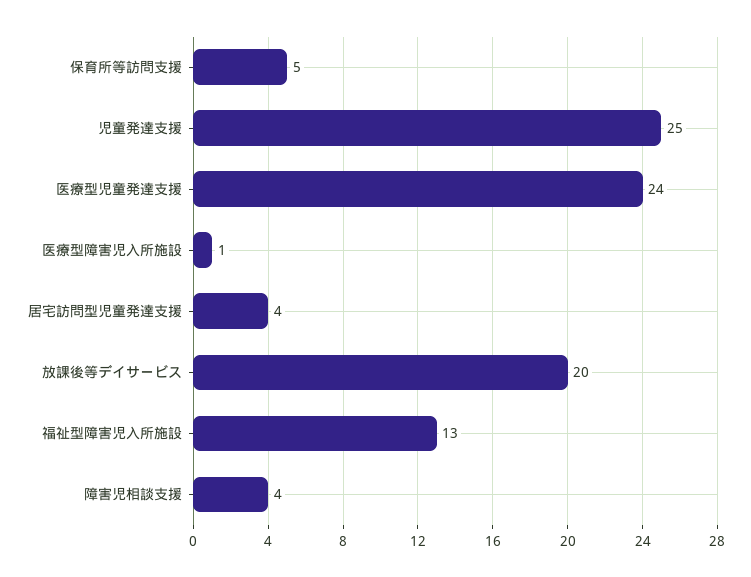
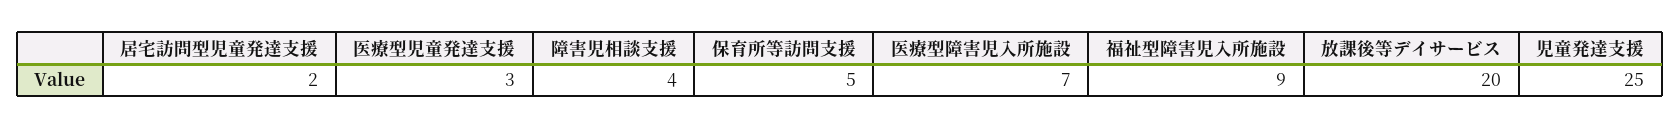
  {
    "保育所等訪問支援": 5,
    "児童発達支援": 25,
-   "医療型児童発達支援": 24,
+   "医療型児童発達支援": 3,
-   "医療型障害児入所施設": 1,
+   "医療型障害児入所施設": 7,
-   "居宅訪問型児童発達支援": 4,
+   "居宅訪問型児童発達支援": 2,
    "放課後等デイサービス": 20,
-   "福祉型障害児入所施設": 13,
+   "福祉型障害児入所施設": 9,
    "障害児相談支援": 4
  }

